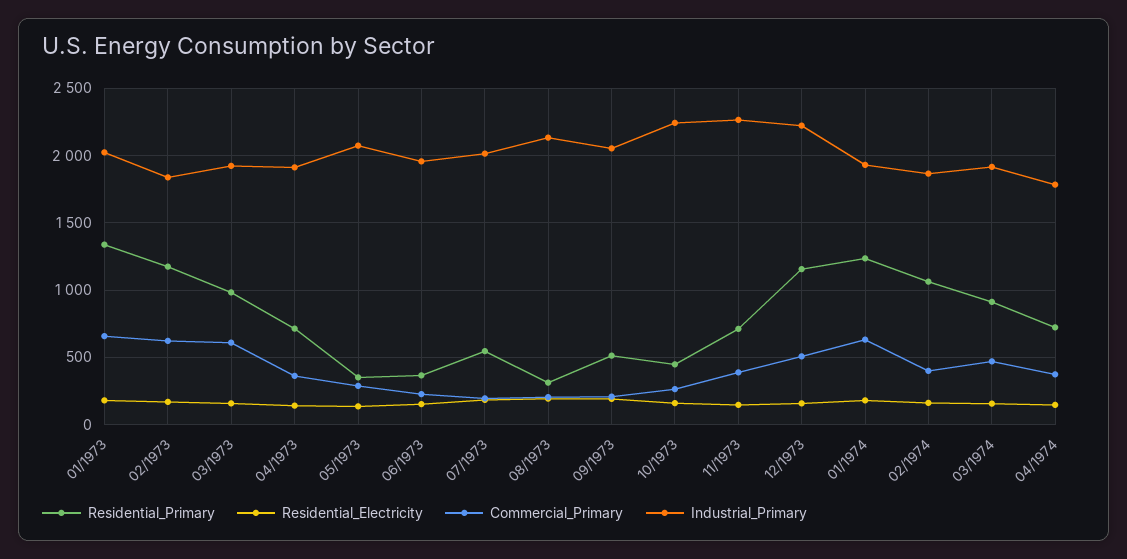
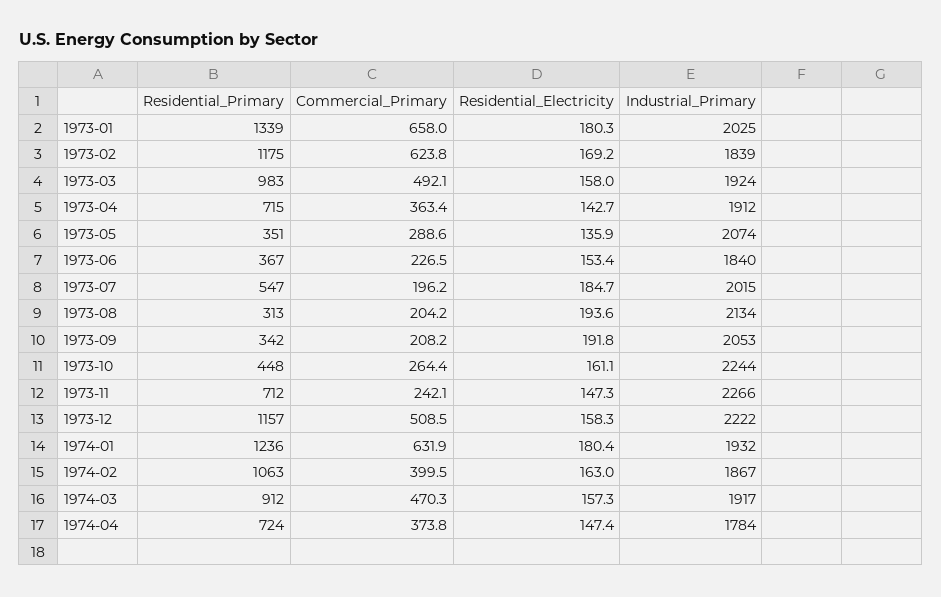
  {
    "Residential_Primary": {
      "01/1973": 1339,
      "02/1973": 1175,
      "03/1973": 983,
      "04/1973": 715,
      "05/1973": 351,
      "06/1973": 367,
      "07/1973": 547,
      "08/1973": 313,
-     "09/1973": 500,
+     "09/1973": 342,
      "10/1973": 448,
      "11/1973": 712,
      "12/1973": 1157,
      "01/1974": 1236,
      "02/1974": 1063,
      "03/1974": 912,
      "04/1974": 724
    },
    "Residential_Electricity": {
      "01/1973": 180.3,
      "02/1973": 169.2,
      "03/1973": 158,
      "04/1973": 142.7,
      "05/1973": 135.9,
      "06/1973": 153.4,
      "07/1973": 184.7,
      "08/1973": 193.6,
      "09/1973": 191.8,
      "10/1973": 161.1,
      "11/1973": 147.3,
      "12/1973": 158.3,
      "01/1974": 180.4,
      "02/1974": 163,
      "03/1974": 157.3,
      "04/1974": 147.4
    },
    "Commercial_Primary": {
      "01/1973": 658,
      "02/1973": 623.8,
-     "03/1973": 600,
+     "03/1973": 492.1,
      "04/1973": 363.4,
      "05/1973": 288.6,
      "06/1973": 226.5,
      "07/1973": 196.2,
      "08/1973": 204.2,
      "09/1973": 208.2,
      "10/1973": 264.4,
-     "11/1973": 400,
+     "11/1973": 242.1,
      "12/1973": 508.5,
      "01/1974": 631.9,
      "02/1974": 399.5,
      "03/1974": 470.3,
      "04/1974": 373.8
    },
    "Industrial_Primary": {
      "01/1973": 2025,
      "02/1973": 1839,
      "03/1973": 1924,
      "04/1973": 1912,
      "05/1973": 2074,
-     "06/1973": 1950,
+     "06/1973": 1840,
      "07/1973": 2015,
      "08/1973": 2134,
      "09/1973": 2053,
      "10/1973": 2244,
      "11/1973": 2266,
      "12/1973": 2222,
      "01/1974": 1932,
      "02/1974": 1867,
      "03/1974": 1917,
      "04/1974": 1784
    }
  }

